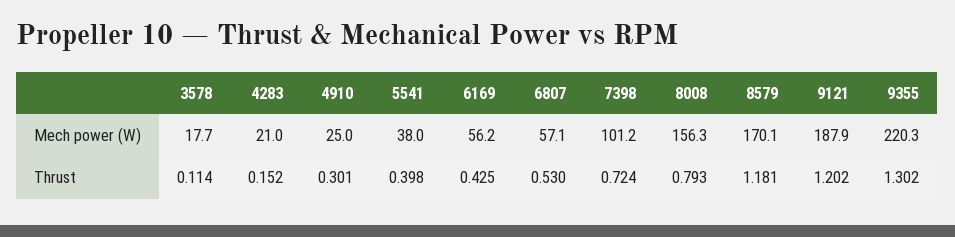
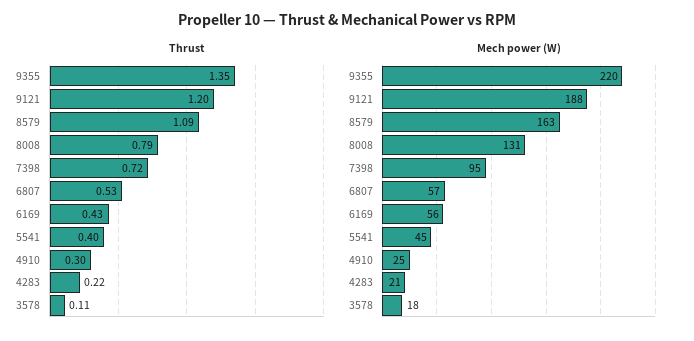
  {
    "Mech power (W)": {
      "3578": 17.7,
      "4283": 21,
      "4910": 25,
-     "5541": 38,
+     "5541": 45,
      "6169": 56.2,
      "6807": 57.1,
-     "7398": 101.2,
+     "7398": 95,
-     "8008": 156.3,
+     "8008": 131,
-     "8579": 170.1,
+     "8579": 163,
      "9121": 187.9,
      "9355": 220.3
    },
    "Thrust": {
      "3578": 0.114,
-     "4283": 0.152,
+     "4283": 0.22,
      "4910": 0.301,
      "5541": 0.398,
      "6169": 0.425,
      "6807": 0.53,
      "7398": 0.724,
      "8008": 0.793,
-     "8579": 1.181,
+     "8579": 1.09,
      "9121": 1.202,
-     "9355": 1.302
+     "9355": 1.35
    }
  }

